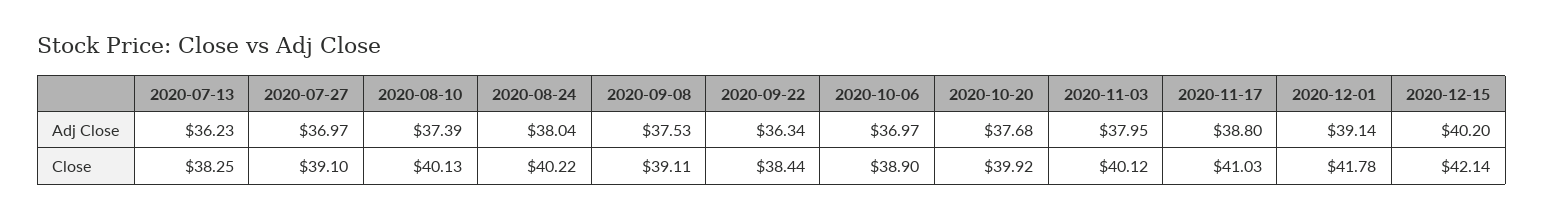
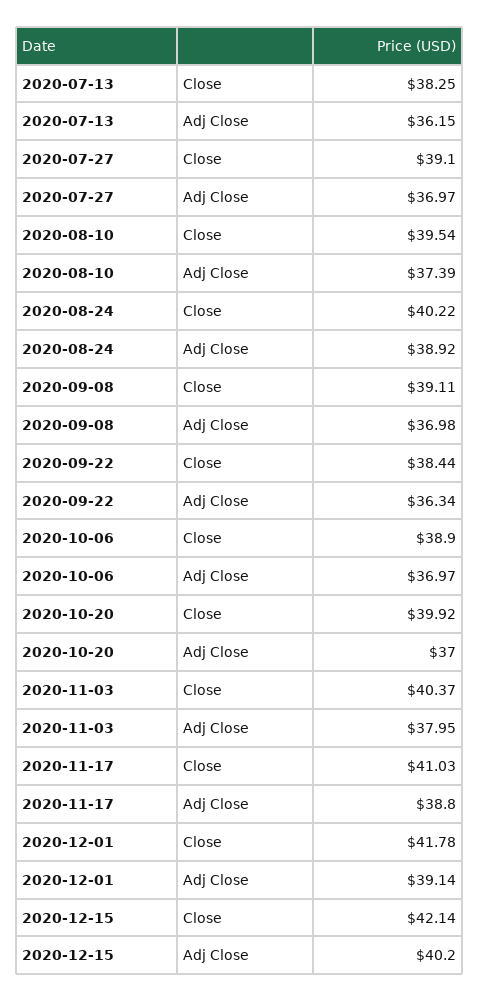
  {
    "2020-07-13": {
-     "Adj Close": 36.23,
+     "Adj Close": 36.15,
      "Close": 38.25
    },
    "2020-07-27": {
      "Adj Close": 36.97,
      "Close": 39.1
    },
    "2020-08-10": {
      "Adj Close": 37.39,
-     "Close": 40.13
+     "Close": 39.54
    },
    "2020-08-24": {
-     "Adj Close": 38.04,
+     "Adj Close": 38.92,
      "Close": 40.22
    },
    "2020-09-08": {
-     "Adj Close": 37.53,
+     "Adj Close": 36.98,
      "Close": 39.11
    },
    "2020-09-22": {
      "Adj Close": 36.34,
      "Close": 38.44
    },
    "2020-10-06": {
      "Adj Close": 36.97,
      "Close": 38.9
    },
    "2020-10-20": {
-     "Adj Close": 37.68,
+     "Adj Close": 37,
      "Close": 39.92
    },
    "2020-11-03": {
      "Adj Close": 37.95,
-     "Close": 40.12
+     "Close": 40.37
    },
    "2020-11-17": {
      "Adj Close": 38.8,
      "Close": 41.03
    },
    "2020-12-01": {
      "Adj Close": 39.14,
      "Close": 41.78
    },
    "2020-12-15": {
      "Adj Close": 40.2,
      "Close": 42.14
    }
  }

